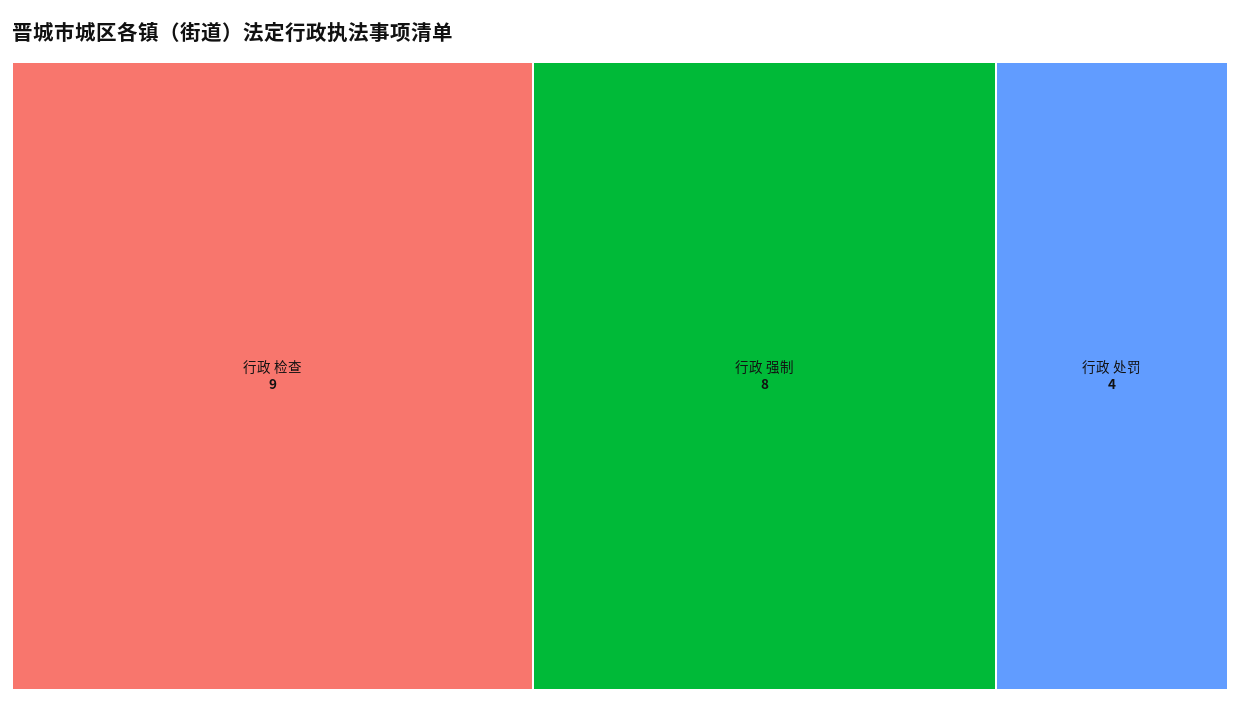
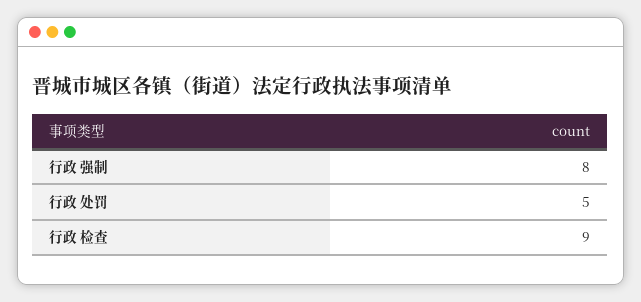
  {
    "行政 检查": 9,
    "行政 强制": 8,
-   "行政 处罚": 4
+   "行政 处罚": 5
  }

